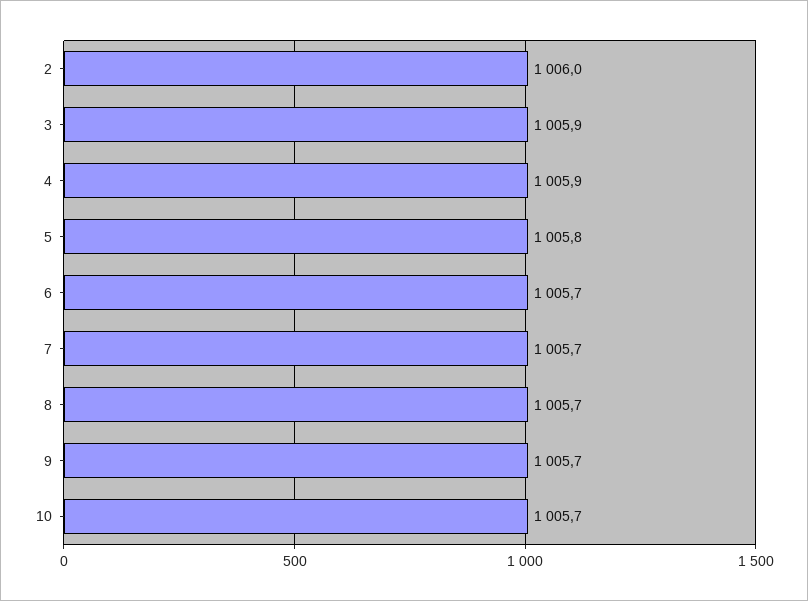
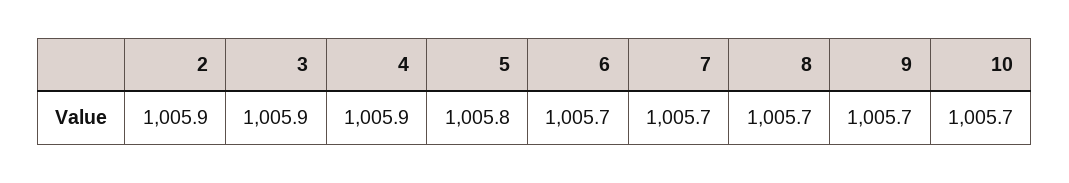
  {
-   "2": 1006,
+   "2": 1005.9,
    "3": 1005.9,
    "4": 1005.9,
    "5": 1005.8,
    "6": 1005.7,
    "7": 1005.7,
    "8": 1005.7,
    "9": 1005.7,
    "10": 1005.7
  }

